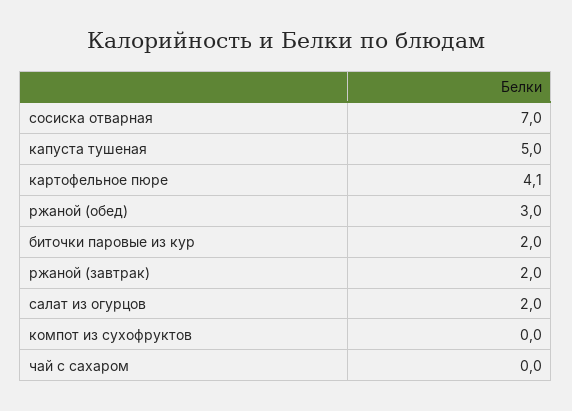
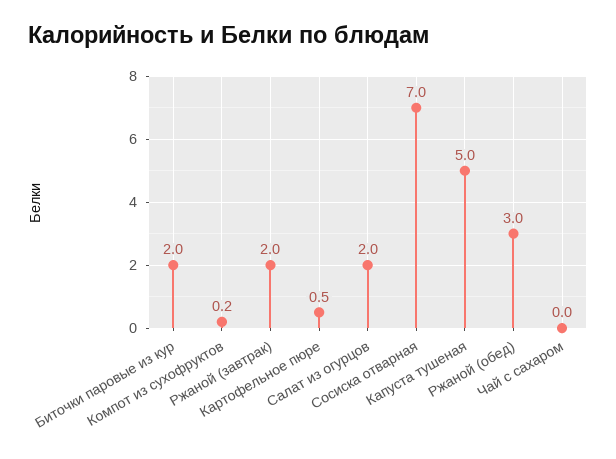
  {
    "сосиска отварная": 7,
    "капуста тушеная": 5,
-   "картофельное пюре": 4.1,
+   "картофельное пюре": 0.5,
    "ржаной (обед)": 3,
    "биточки паровые из кур": 2,
    "ржаной (завтрак)": 2,
    "салат из огурцов": 2,
-   "компот из сухофруктов": 0,
+   "компот из сухофруктов": 0.2,
    "чай с сахаром": 0
  }

